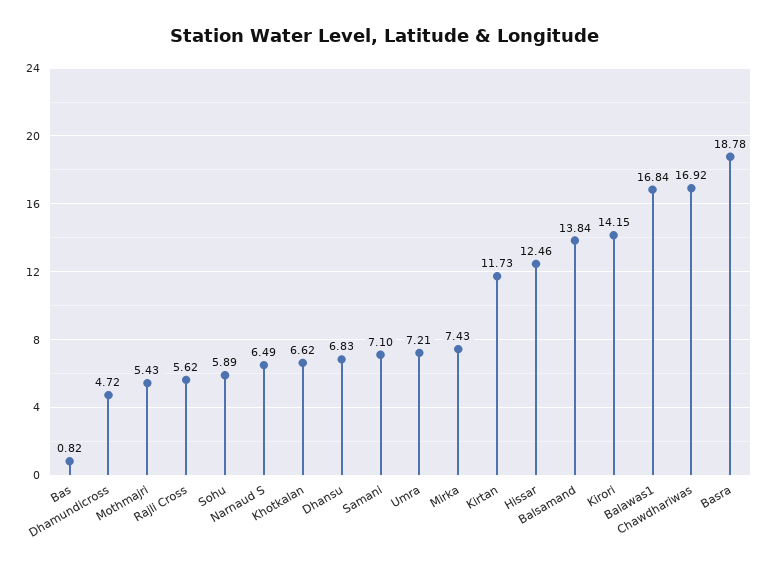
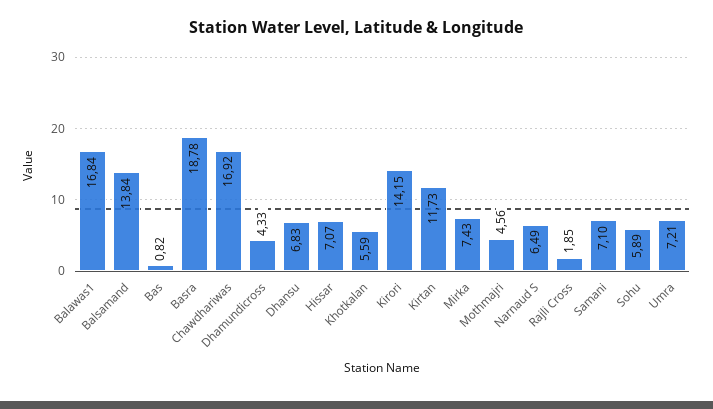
  {
    "Bas": 0.82,
-   "Dhamundicross": 4.72,
+   "Dhamundicross": 4.33,
-   "Mothmajri": 5.43,
+   "Mothmajri": 4.56,
-   "Rajli Cross": 5.62,
+   "Rajli Cross": 1.85,
    "Sohu": 5.89,
    "Narnaud S": 6.49,
-   "Khotkalan": 6.62,
+   "Khotkalan": 5.59,
    "Dhansu": 6.83,
    "Samani": 7.1,
    "Umra": 7.21,
    "Mirka": 7.43,
    "Kirtan": 11.73,
-   "Hissar": 12.46,
+   "Hissar": 7.07,
    "Balsamand": 13.84,
    "Kirori": 14.15,
    "Balawas1": 16.84,
    "Chawdhariwas": 16.92,
    "Basra": 18.78
  }

